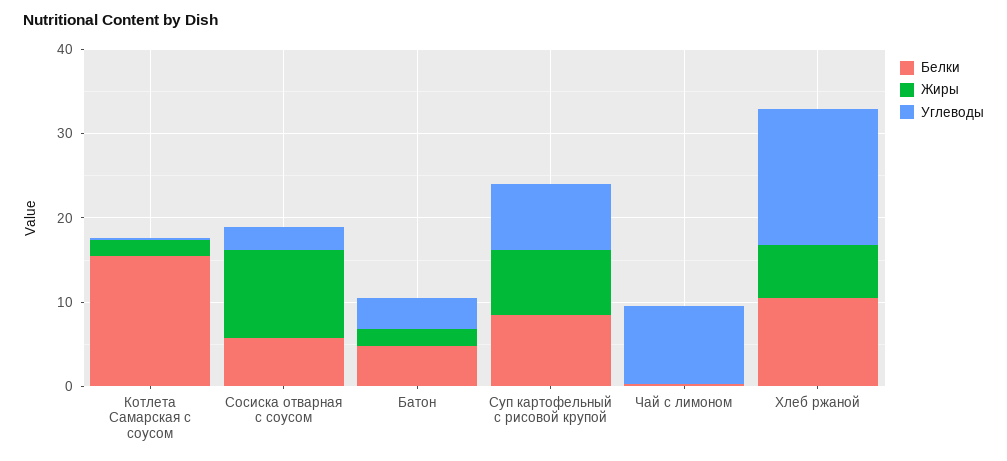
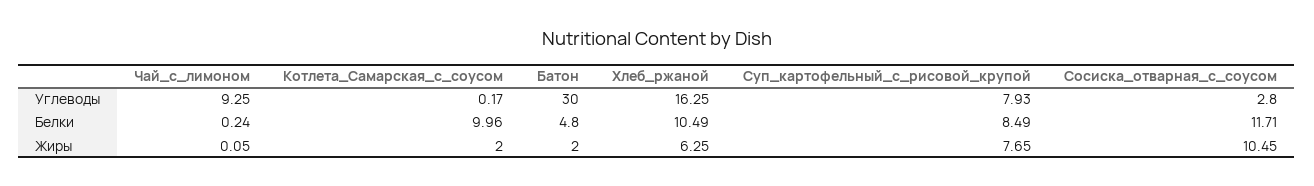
  {
    "Белки": {
-     "Котлета Самарская с соусом": 16,
+     "Котлета Самарская с соусом": 9.96,
-     "Сосиска отварная с соусом": 6,
+     "Сосиска отварная с соусом": 11.71,
      "Батон": 4.8,
      "Суп картофельный с рисовой крупой": 8.49,
      "Чай с лимоном": 0.24,
      "Хлеб ржаной": 10.49
    },
    "Жиры": {
      "Котлета Самарская с соусом": 2,
      "Сосиска отварная с соусом": 10.45,
      "Батон": 2,
      "Суп картофельный с рисовой крупой": 7.65,
      "Чай с лимоном": 0.05,
      "Хлеб ржаной": 6.25
    },
    "Углеводы": {
      "Котлета Самарская с соусом": 0.17,
      "Сосиска отварная с соусом": 2.8,
-     "Батон": 4,
+     "Батон": 30,
      "Суп картофельный с рисовой крупой": 7.93,
      "Чай с лимоном": 9.25,
      "Хлеб ржаной": 16.25
    }
  }

